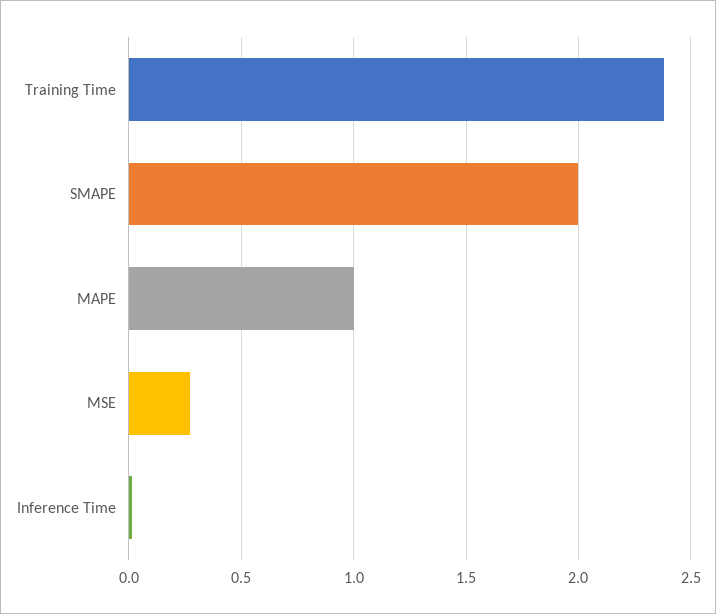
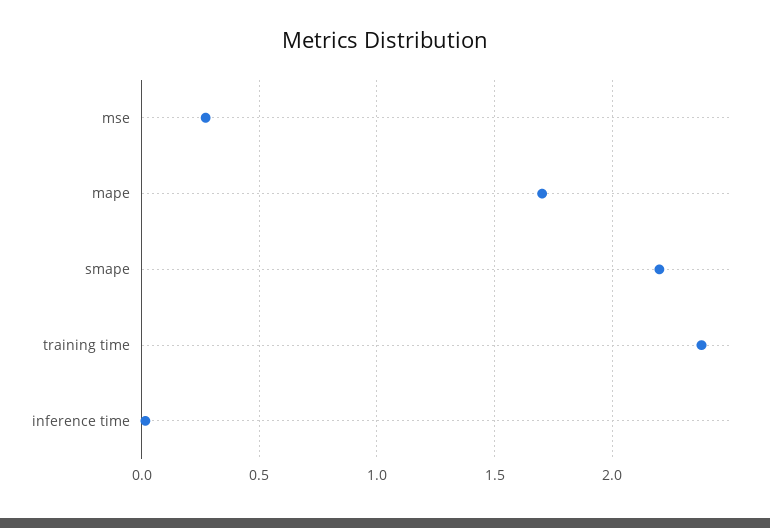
  {
    "Training Time": 2.4,
-   "SMAPE": 2,
+   "SMAPE": 2.2,
-   "MAPE": 1,
+   "MAPE": 1.7,
    "MSE": 0.25,
    "Inference Time": 0
  }

